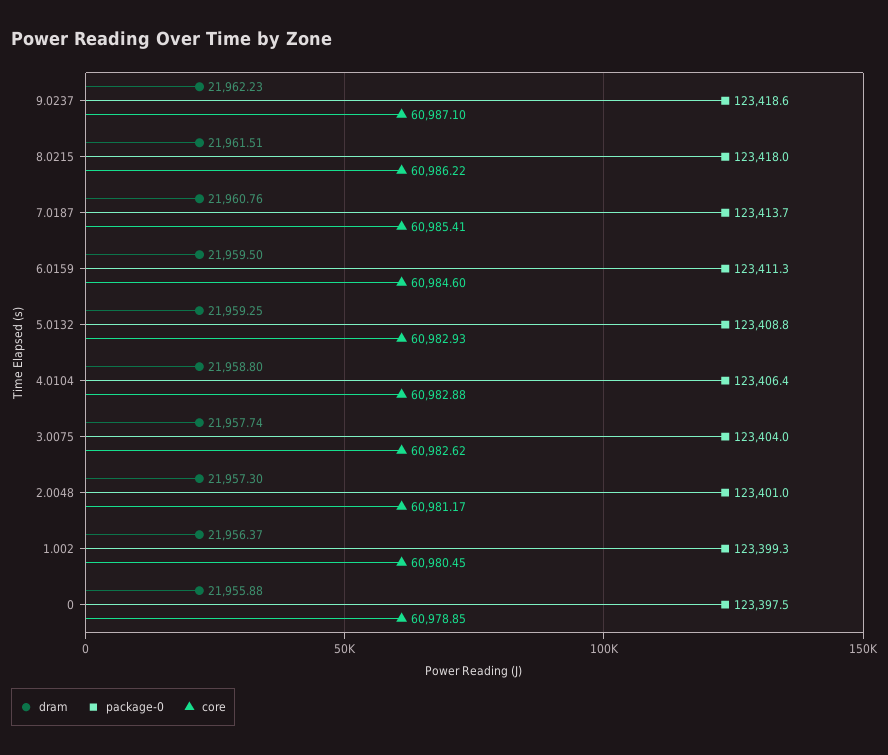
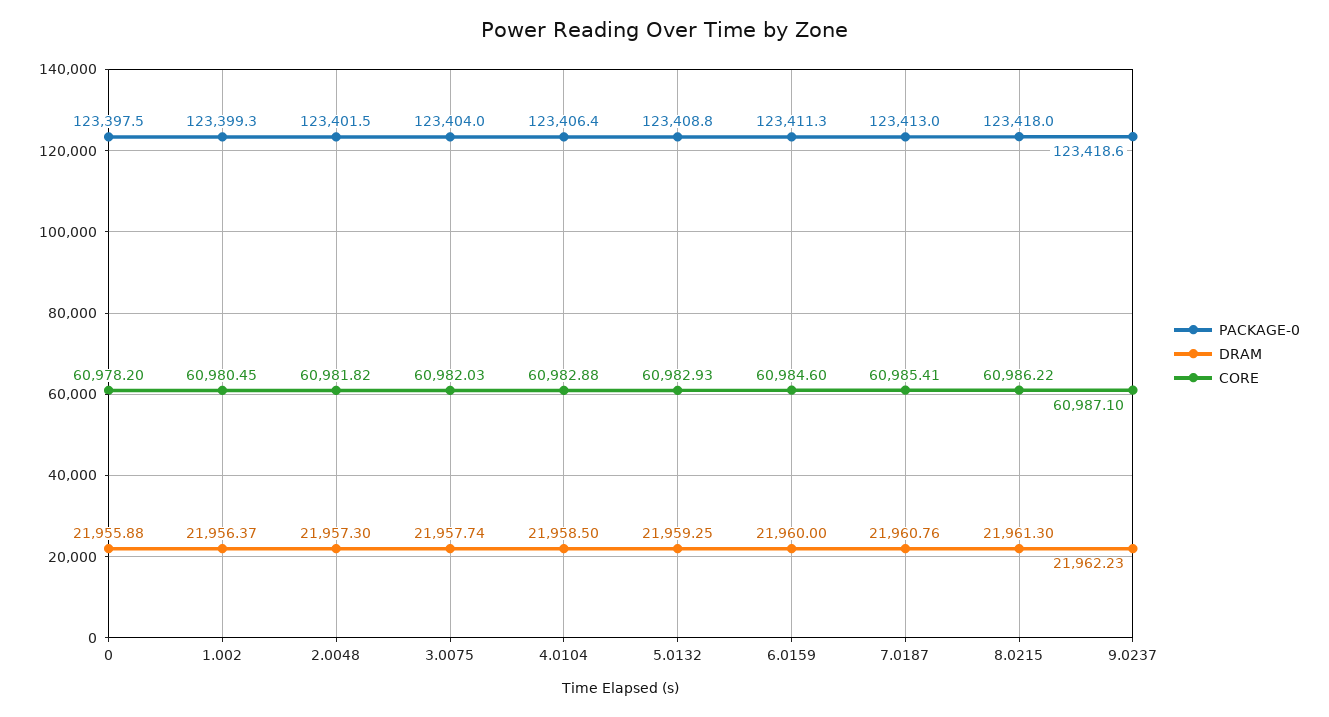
  {
    "dram": {
      "9.0237": 21962.23,
-     "8.0215": 21961.51,
+     "8.0215": 21961.3,
      "7.0187": 21960.76,
-     "6.0159": 21959.5,
+     "6.0159": 21960,
      "5.0132": 21959.25,
-     "4.0104": 21958.8,
+     "4.0104": 21958.5,
      "3.0075": 21957.74,
      "2.0048": 21957.3,
      "1.002": 21956.37,
      "0": 21955.88
    },
    "package-0": {
      "9.0237": 123418.6,
      "8.0215": 123418,
-     "7.0187": 123413.7,
+     "7.0187": 123413,
      "6.0159": 123411.3,
      "5.0132": 123408.8,
      "4.0104": 123406.4,
      "3.0075": 123404,
-     "2.0048": 123401,
+     "2.0048": 123401.5,
      "1.002": 123399.3,
      "0": 123397.5
    },
    "core": {
      "9.0237": 60987.1,
      "8.0215": 60986.22,
      "7.0187": 60985.41,
      "6.0159": 60984.6,
      "5.0132": 60982.93,
      "4.0104": 60982.88,
-     "3.0075": 60982.62,
+     "3.0075": 60982.03,
-     "2.0048": 60981.17,
+     "2.0048": 60981.82,
      "1.002": 60980.45,
-     "0": 60978.85
+     "0": 60978.2
    }
  }

